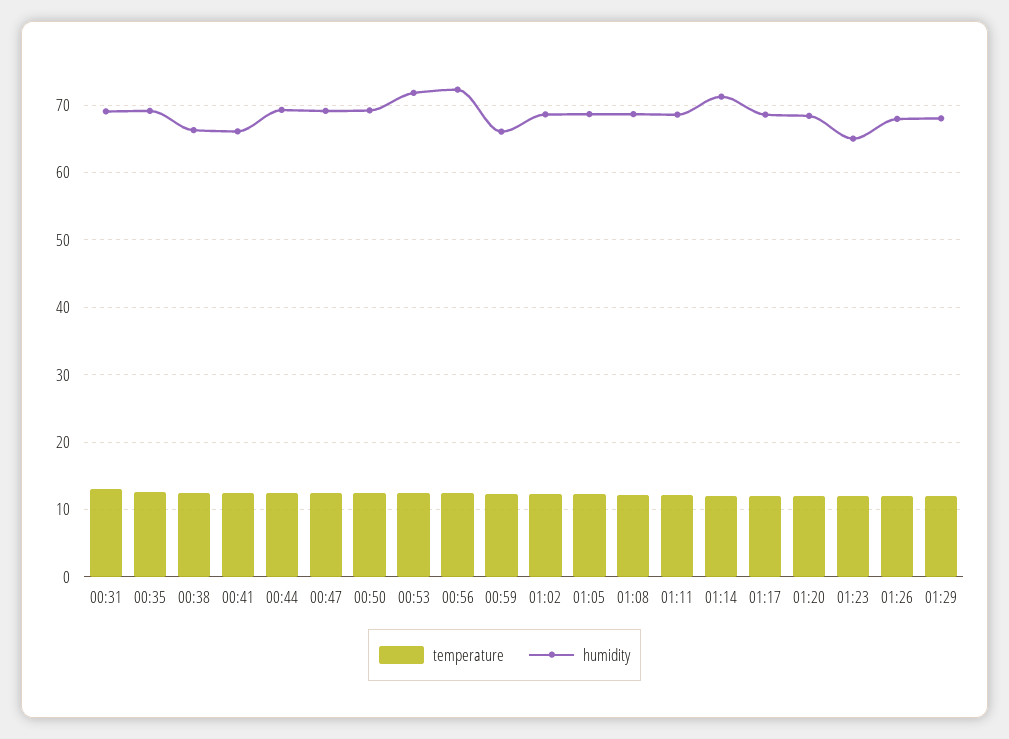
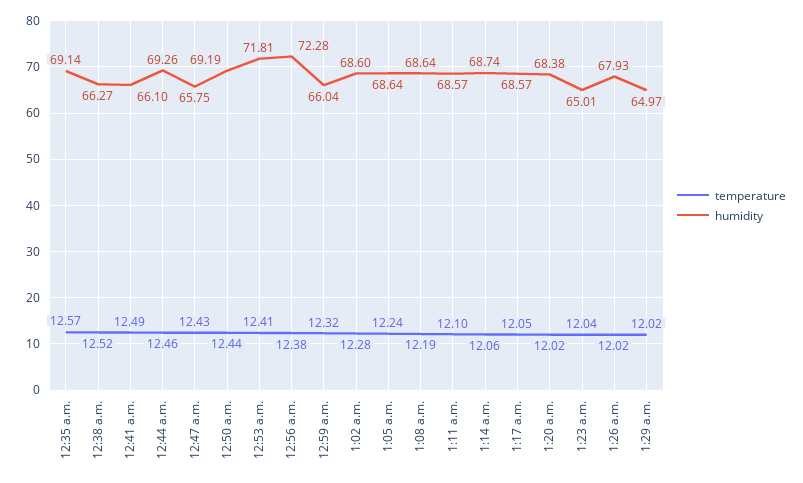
  {
    "temperature": {
-     "00:31": 13,
      "00:35": 12.57,
      "00:38": 12.52,
      "00:41": 12.49,
      "00:44": 12.46,
      "00:47": 12.43,
      "00:50": 12.44,
      "00:53": 12.41,
      "00:56": 12.38,
      "00:59": 12.32,
      "01:02": 12.28,
      "01:05": 12.24,
      "01:08": 12.19,
      "01:11": 12.1,
      "01:14": 12.06,
      "01:17": 12.05,
      "01:20": 12.02,
      "01:23": 12.04,
      "01:26": 12.02,
      "01:29": 12.02
    },
    "humidity": {
-     "00:31": 69,
      "00:35": 69.14,
      "00:38": 66.27,
      "00:41": 66.1,
      "00:44": 69.26,
-     "00:47": 69,
+     "00:47": 65.75,
      "00:50": 69.19,
      "00:53": 71.81,
      "00:56": 72.28,
      "00:59": 66.04,
      "01:02": 68.6,
      "01:05": 68.64,
      "01:08": 68.64,
      "01:11": 68.57,
-     "01:14": 71,
+     "01:14": 68.74,
      "01:17": 68.57,
      "01:20": 68.38,
      "01:23": 65.01,
      "01:26": 67.93,
-     "01:29": 68
+     "01:29": 64.97
    }
  }

